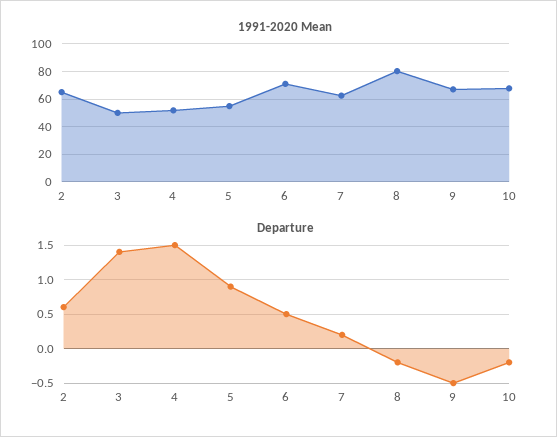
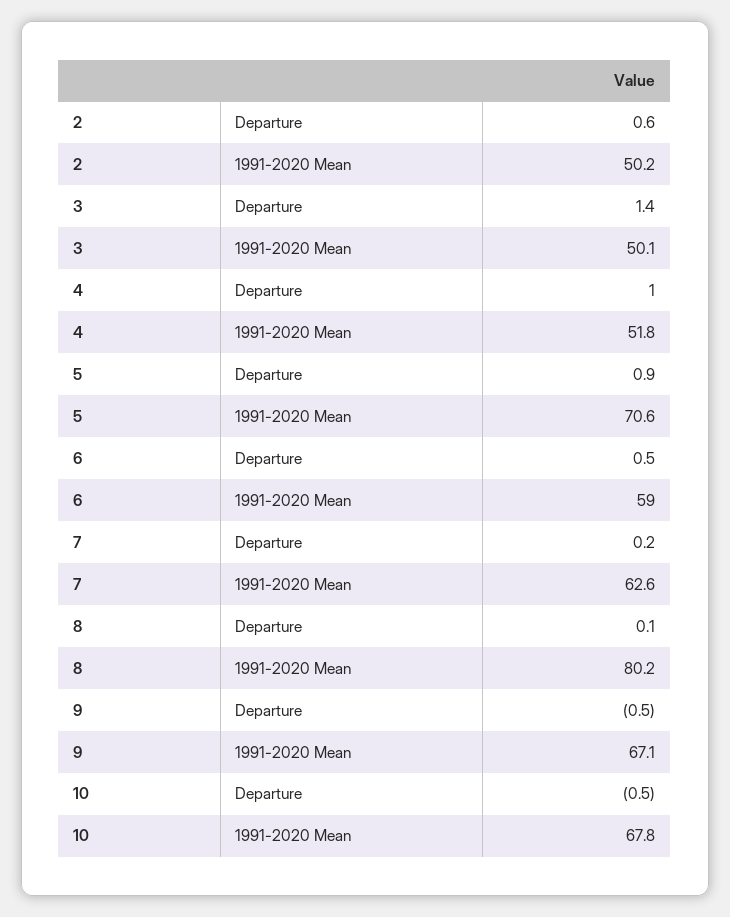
  {
    "1991-2020 Mean": {
-     "2": 65,
+     "2": 50.2,
      "3": 50.1,
      "4": 51.8,
-     "5": 55,
+     "5": 70.6,
-     "6": 70,
+     "6": 59,
      "7": 62.6,
      "8": 80.2,
      "9": 67.1,
      "10": 67.8
    },
    "Departure": {
      "2": 0.6,
      "3": 1.4,
-     "4": 1.5,
+     "4": 1,
      "5": 0.9,
      "6": 0.5,
      "7": 0.2,
-     "8": -0.2,
+     "8": 0.1,
      "9": -0.5,
-     "10": -0.2
+     "10": -0.5
    }
  }

